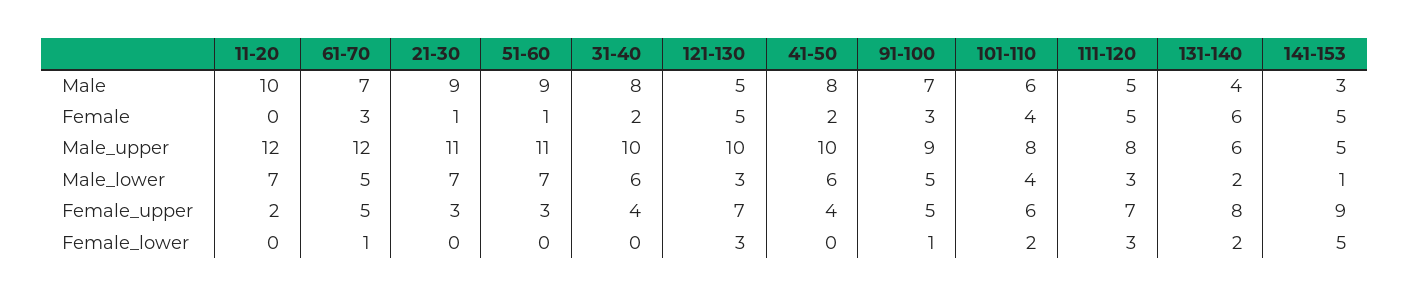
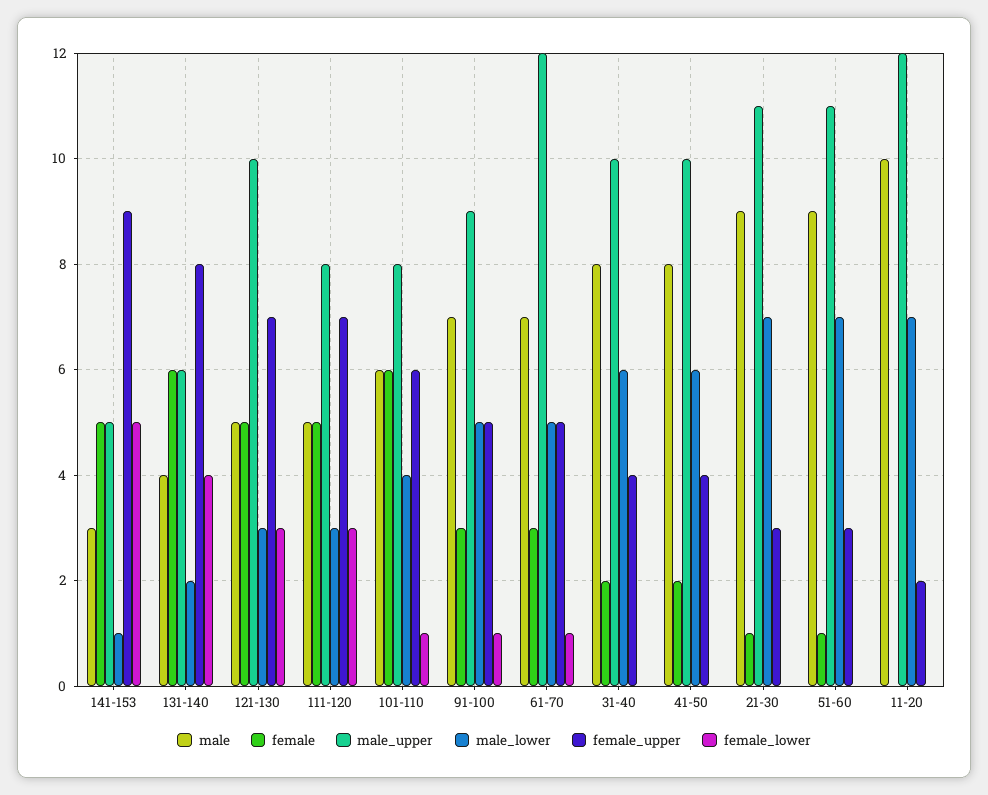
  {
    "Male": {
      "11-20": 10,
      "61-70": 7,
      "21-30": 9,
      "51-60": 9,
      "31-40": 8,
      "121-130": 5,
      "41-50": 8,
      "91-100": 7,
      "101-110": 6,
      "111-120": 5,
      "131-140": 4,
      "141-153": 3
    },
    "Female": {
      "11-20": 0,
      "61-70": 3,
      "21-30": 1,
      "51-60": 1,
      "31-40": 2,
      "121-130": 5,
      "41-50": 2,
      "91-100": 3,
-     "101-110": 4,
+     "101-110": 6,
      "111-120": 5,
      "131-140": 6,
      "141-153": 5
    },
    "Male_upper": {
      "11-20": 12,
      "61-70": 12,
      "21-30": 11,
      "51-60": 11,
      "31-40": 10,
      "121-130": 10,
      "41-50": 10,
      "91-100": 9,
      "101-110": 8,
      "111-120": 8,
      "131-140": 6,
      "141-153": 5
    },
    "Male_lower": {
      "11-20": 7,
      "61-70": 5,
      "21-30": 7,
      "51-60": 7,
      "31-40": 6,
      "121-130": 3,
      "41-50": 6,
      "91-100": 5,
      "101-110": 4,
      "111-120": 3,
      "131-140": 2,
      "141-153": 1
    },
    "Female_upper": {
      "11-20": 2,
      "61-70": 5,
      "21-30": 3,
      "51-60": 3,
      "31-40": 4,
      "121-130": 7,
      "41-50": 4,
      "91-100": 5,
      "101-110": 6,
      "111-120": 7,
      "131-140": 8,
      "141-153": 9
    },
    "Female_lower": {
      "11-20": 0,
      "61-70": 1,
      "21-30": 0,
      "51-60": 0,
      "31-40": 0,
      "121-130": 3,
      "41-50": 0,
      "91-100": 1,
-     "101-110": 2,
+     "101-110": 1,
      "111-120": 3,
-     "131-140": 2,
+     "131-140": 4,
      "141-153": 5
    }
  }

